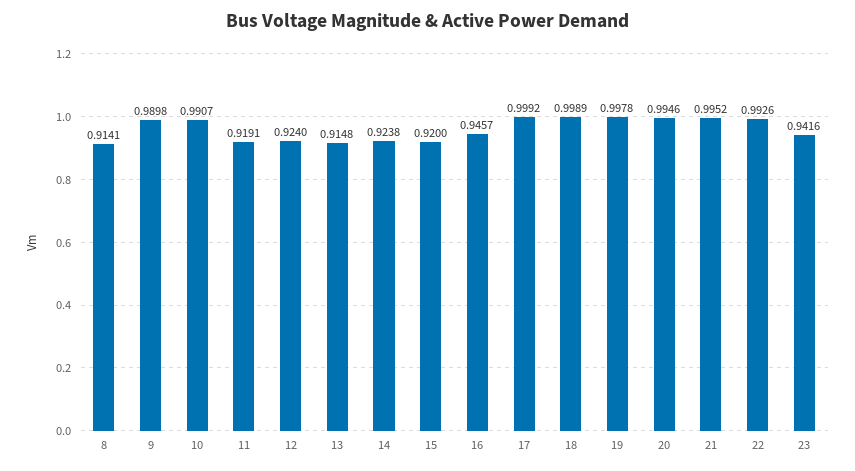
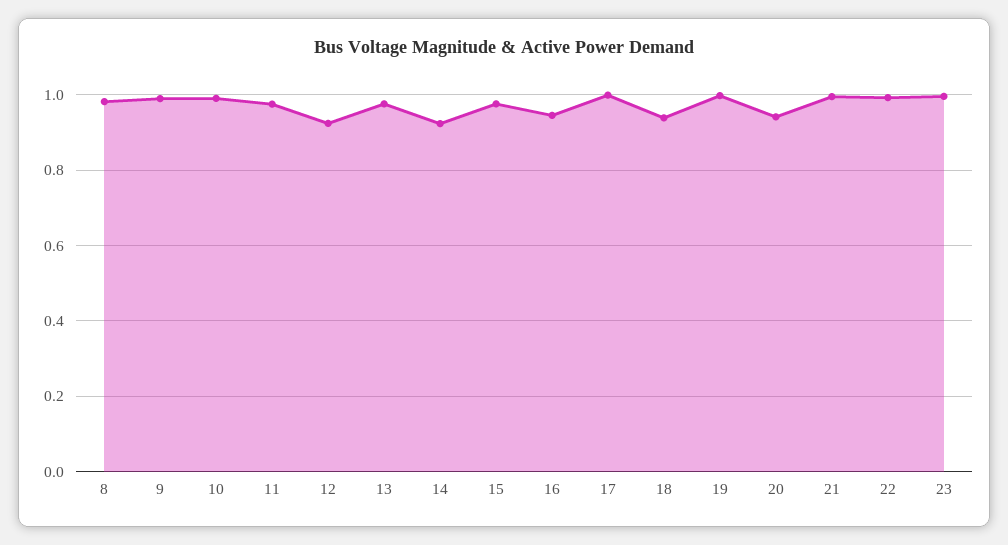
  {
-   "8": 0.9141,
+   "8": 0.98,
    "9": 0.9898,
    "10": 0.9907,
-   "11": 0.9191,
+   "11": 0.98,
    "12": 0.924,
-   "13": 0.9148,
+   "13": 0.98,
    "14": 0.9238,
-   "15": 0.92,
+   "15": 0.98,
    "16": 0.9457,
    "17": 0.9992,
-   "18": 0.9989,
+   "18": 0.94,
    "19": 0.9978,
-   "20": 0.9946,
+   "20": 0.94,
    "21": 0.9952,
    "22": 0.9926,
-   "23": 0.9416
+   "23": 1
  }

